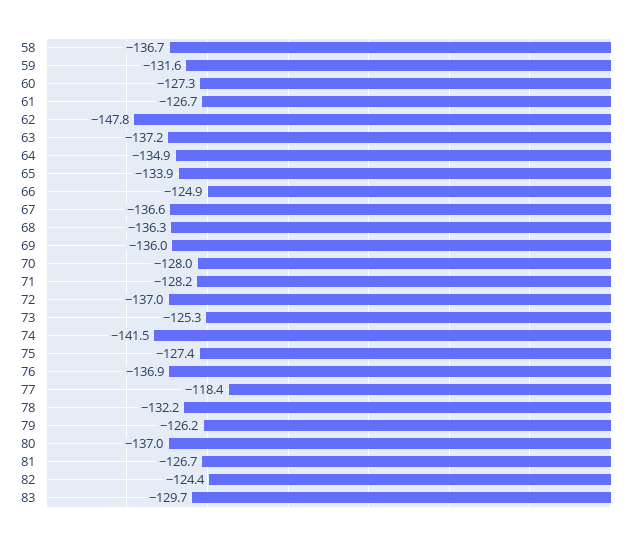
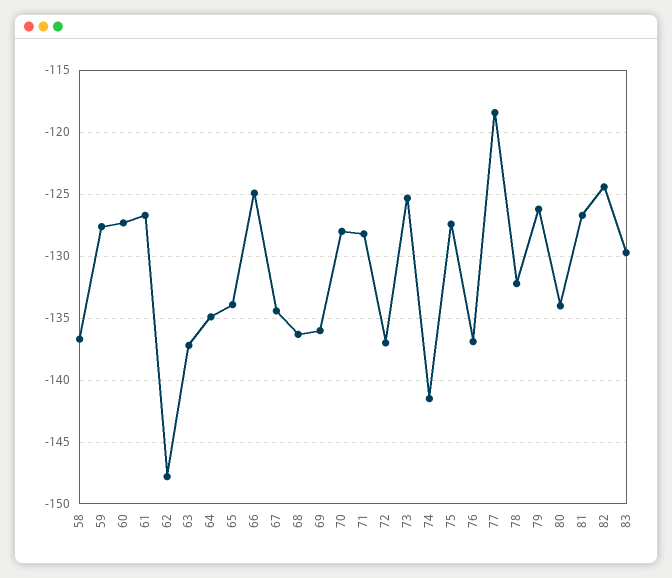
  {
    "58": -136.7,
-   "59": -131.6,
+   "59": -127.5,
    "60": -127.3,
    "61": -126.7,
    "62": -147.8,
    "63": -137.2,
    "64": -134.9,
    "65": -133.9,
    "66": -124.9,
-   "67": -136.6,
+   "67": -134.5,
    "68": -136.3,
    "69": -136,
    "70": -128,
    "71": -128.2,
    "72": -137,
    "73": -125.3,
    "74": -141.5,
    "75": -127.4,
    "76": -136.9,
    "77": -118.4,
    "78": -132.2,
    "79": -126.2,
-   "80": -137,
+   "80": -134,
    "81": -126.7,
    "82": -124.4,
    "83": -129.7
  }

